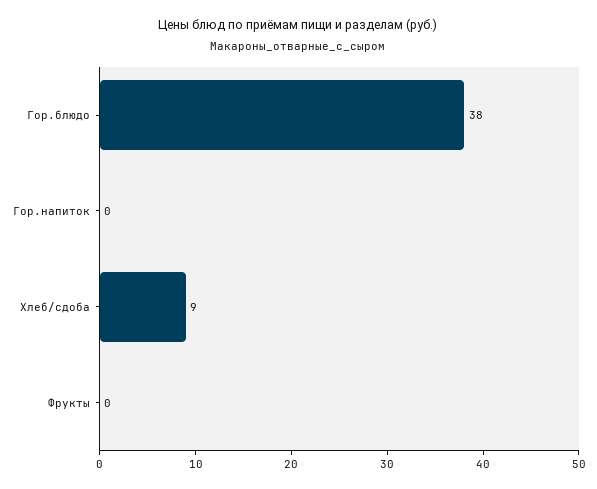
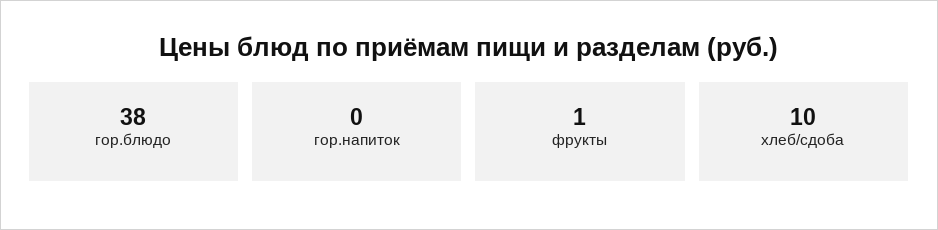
  {
    "Гор.блюдо": 38,
    "Гор.напиток": 0,
-   "Хлеб/сдоба": 9,
+   "Хлеб/сдоба": 10,
-   "Фрукты": 0
+   "Фрукты": 1
  }

